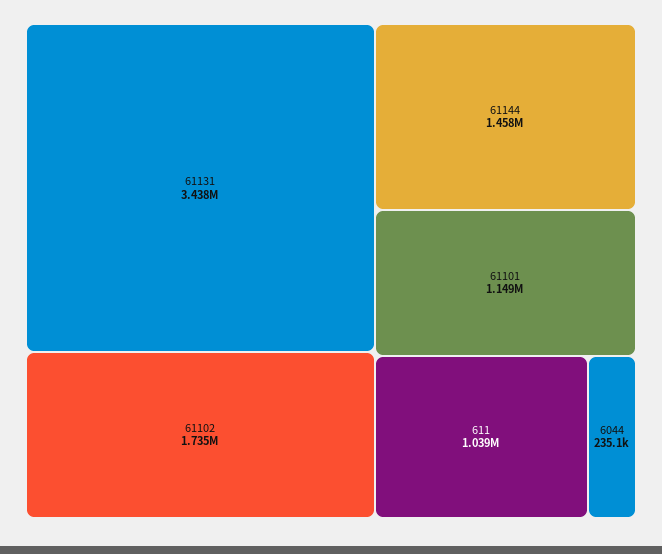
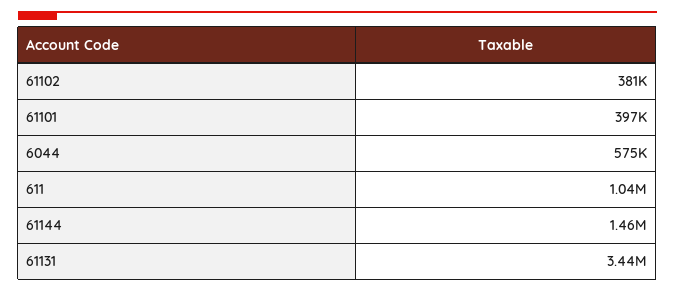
  {
    "61131": 3438000,
-   "61102": 1735000,
+   "61102": 381000,
    "61144": 1458000,
-   "61101": 1149000,
+   "61101": 397000,
    "611": 1039000,
-   "6044": 235100
+   "6044": 575000
  }

